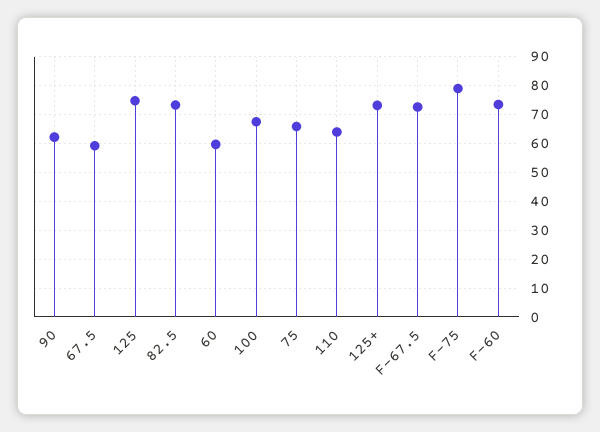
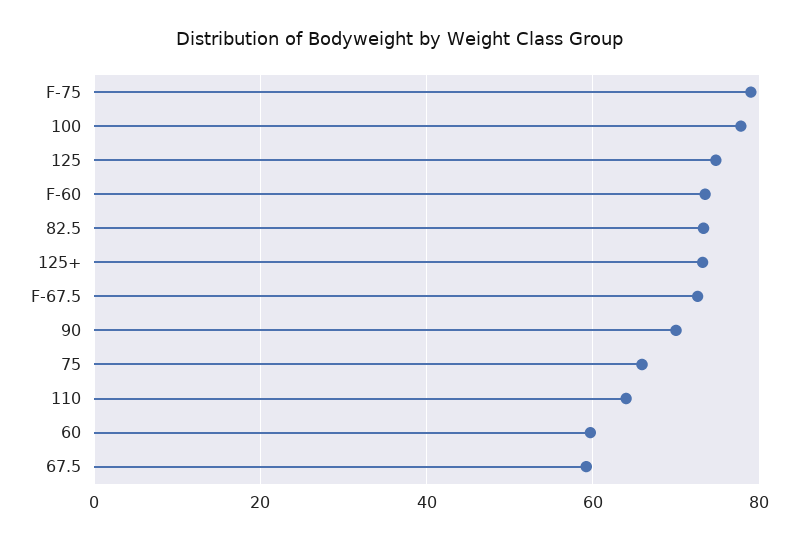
  {
-   "90": 62.5,
+   "90": 70,
    "67.5": 60,
    "125": 74,
    "82.5": 74,
    "60": 60,
-   "100": 67.5,
+   "100": 78,
    "75": 66,
    "110": 64,
    "125+": 74,
    "F-67.5": 72,
    "F-75": 80,
    "F-60": 74
  }

